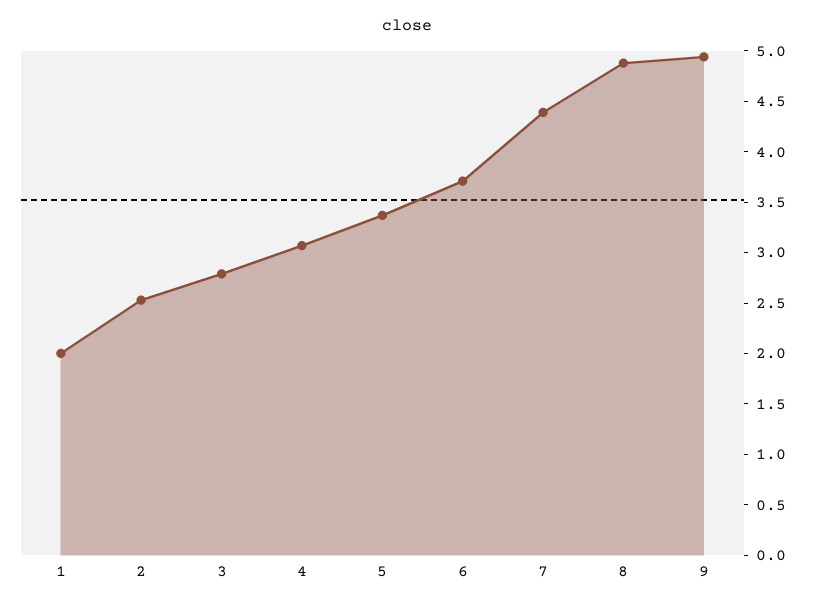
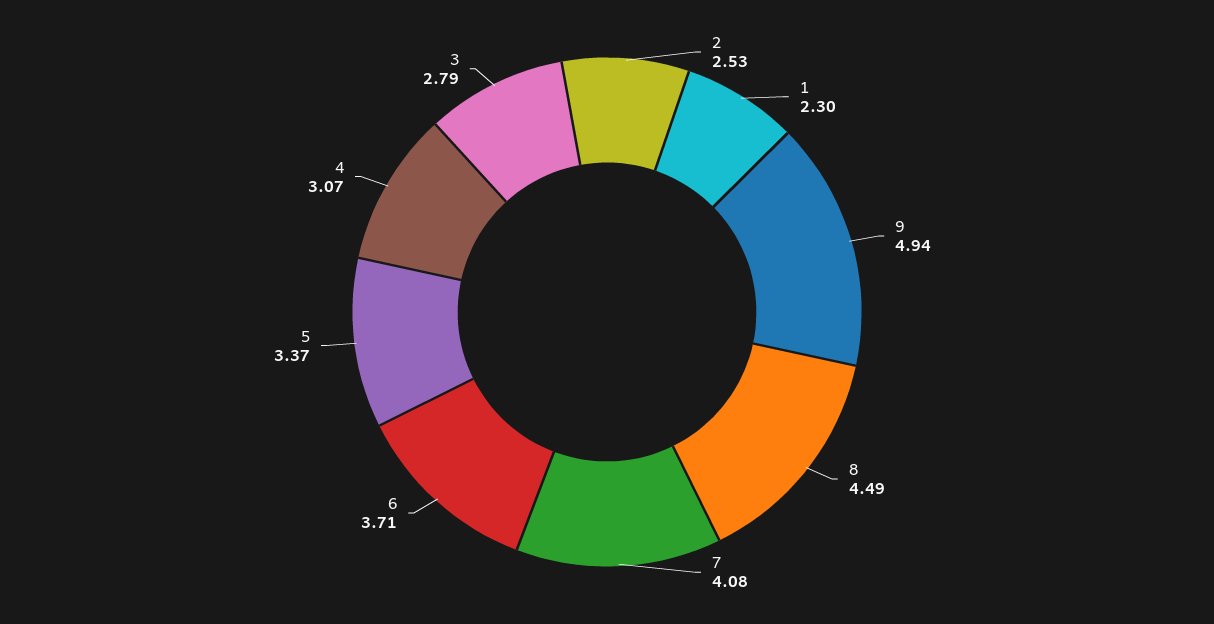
  {
-   "1": 2,
+   "1": 2.3,
    "2": 2.53,
    "3": 2.79,
    "4": 3.07,
    "5": 3.37,
    "6": 3.71,
-   "7": 4.4,
+   "7": 4.08,
-   "8": 4.9,
+   "8": 4.49,
    "9": 4.94
  }

